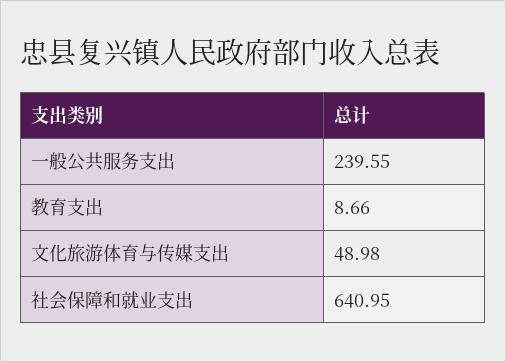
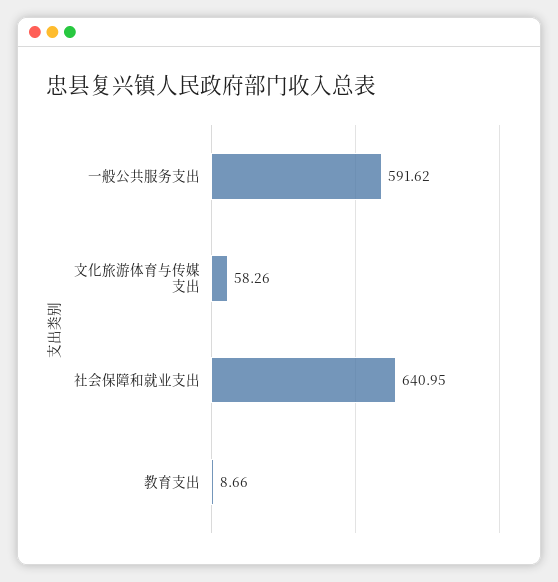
  {
-   "一般公共服务支出": 239.55,
+   "一般公共服务支出": 591.62,
    "教育支出": 8.66,
-   "文化旅游体育与传媒支出": 48.98,
+   "文化旅游体育与传媒支出": 58.26,
    "社会保障和就业支出": 640.95
  }

